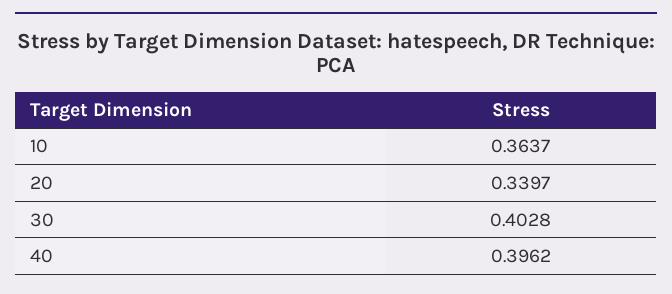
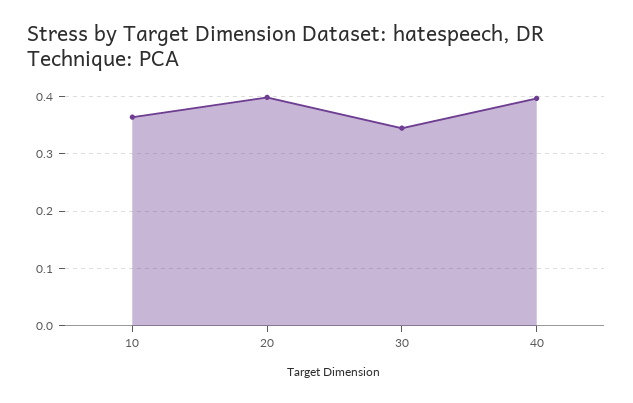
  {
    "10": 0.3637,
-   "20": 0.3397,
+   "20": 0.4,
-   "30": 0.4028,
+   "30": 0.34,
    "40": 0.3962
  }

